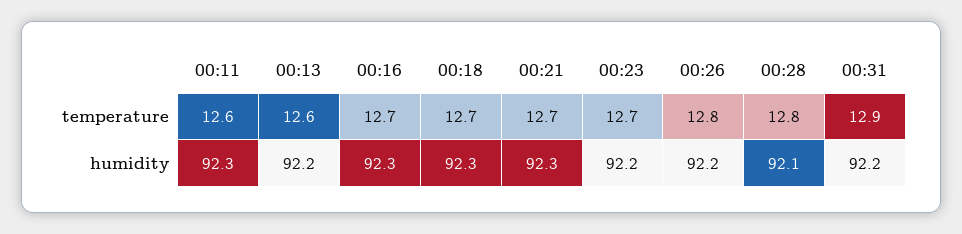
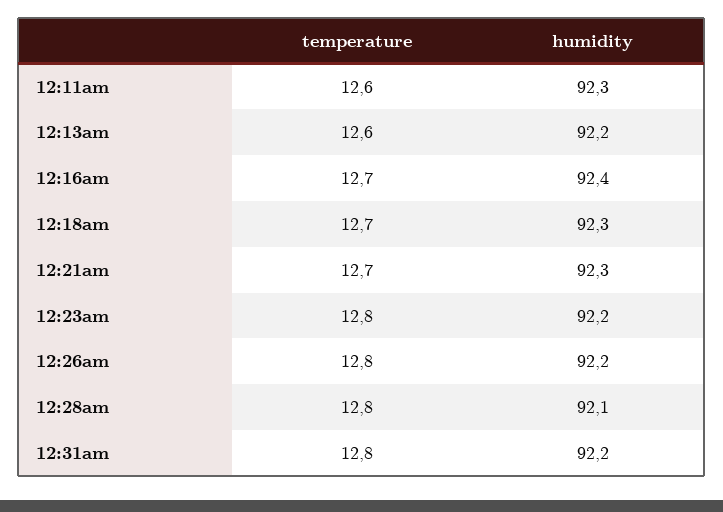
  {
    "00:11": {
      "temperature": 12.6,
      "humidity": 92.3
    },
    "00:13": {
      "temperature": 12.6,
      "humidity": 92.2
    },
    "00:16": {
      "temperature": 12.7,
-     "humidity": 92.3
+     "humidity": 92.4
    },
    "00:18": {
      "temperature": 12.7,
      "humidity": 92.3
    },
    "00:21": {
      "temperature": 12.7,
      "humidity": 92.3
    },
    "00:23": {
-     "temperature": 12.7,
+     "temperature": 12.8,
      "humidity": 92.2
    },
    "00:26": {
      "temperature": 12.8,
      "humidity": 92.2
    },
    "00:28": {
      "temperature": 12.8,
      "humidity": 92.1
    },
    "00:31": {
-     "temperature": 12.9,
+     "temperature": 12.8,
      "humidity": 92.2
    }
  }

